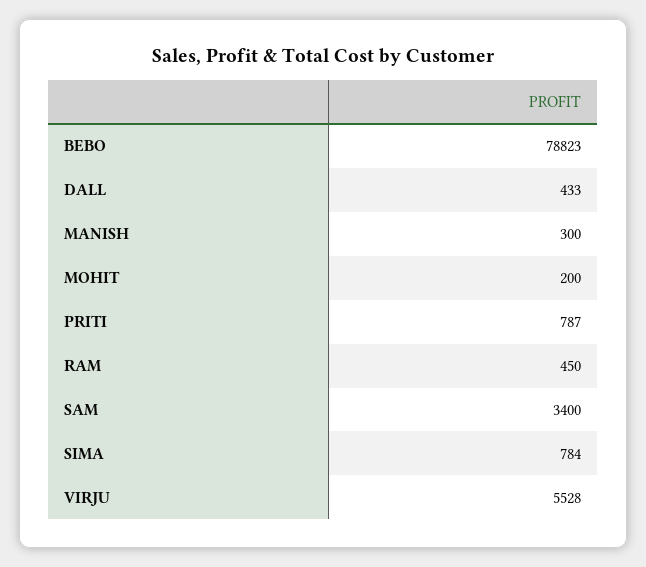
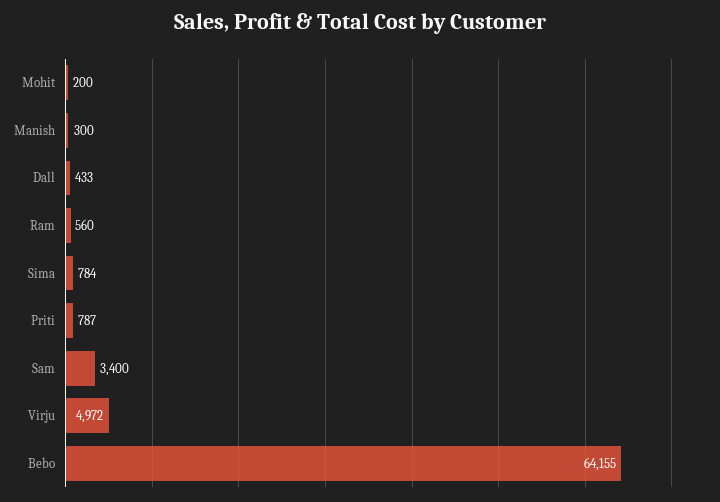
  {
-   "BEBO": 78823,
+   "BEBO": 64155,
    "DALL": 433,
    "MANISH": 300,
    "MOHIT": 200,
    "PRITI": 787,
-   "RAM": 450,
+   "RAM": 560,
    "SAM": 3400,
    "SIMA": 784,
-   "VIRJU": 5528
+   "VIRJU": 4972
  }

